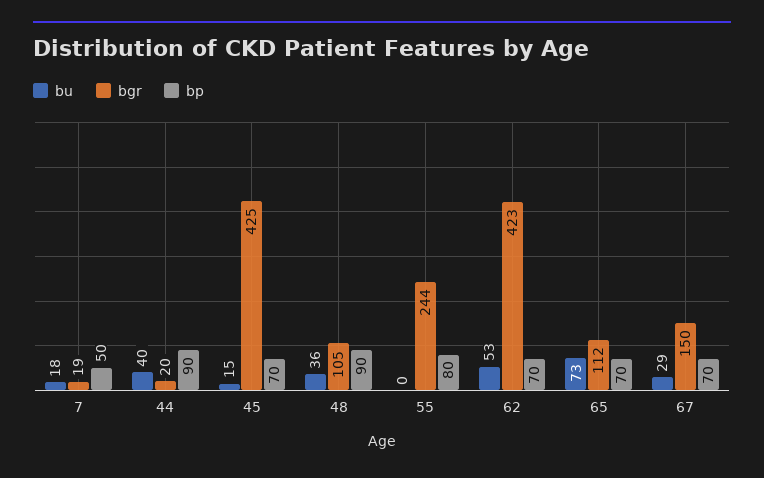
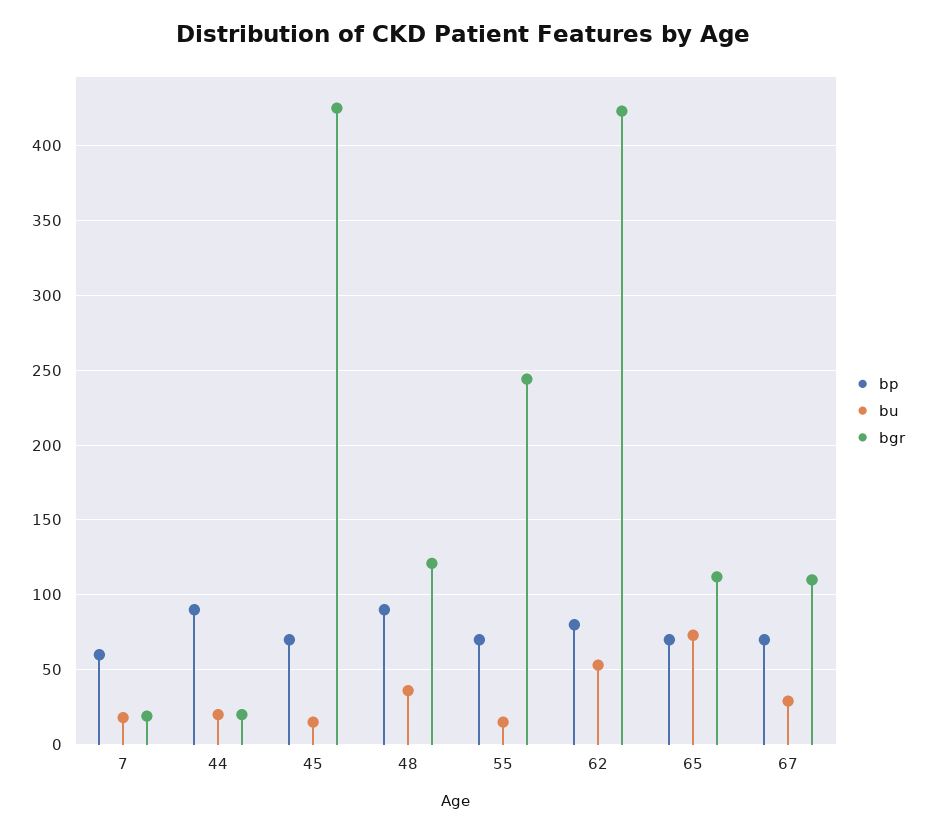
  {
    "bu": {
      "7": 18,
-     "44": 40,
+     "44": 20,
      "45": 15,
      "48": 36,
-     "55": 0,
+     "55": 15,
      "62": 53,
      "65": 73,
      "67": 29
    },
    "bgr": {
      "7": 19,
      "44": 20,
      "45": 425,
-     "48": 105,
+     "48": 120,
      "55": 244,
      "62": 423,
      "65": 112,
-     "67": 150
+     "67": 110
    },
    "bp": {
-     "7": 50,
+     "7": 60,
      "44": 90,
      "45": 70,
      "48": 90,
-     "55": 80,
+     "55": 70,
-     "62": 70,
+     "62": 80,
      "65": 70,
      "67": 70
    }
  }

